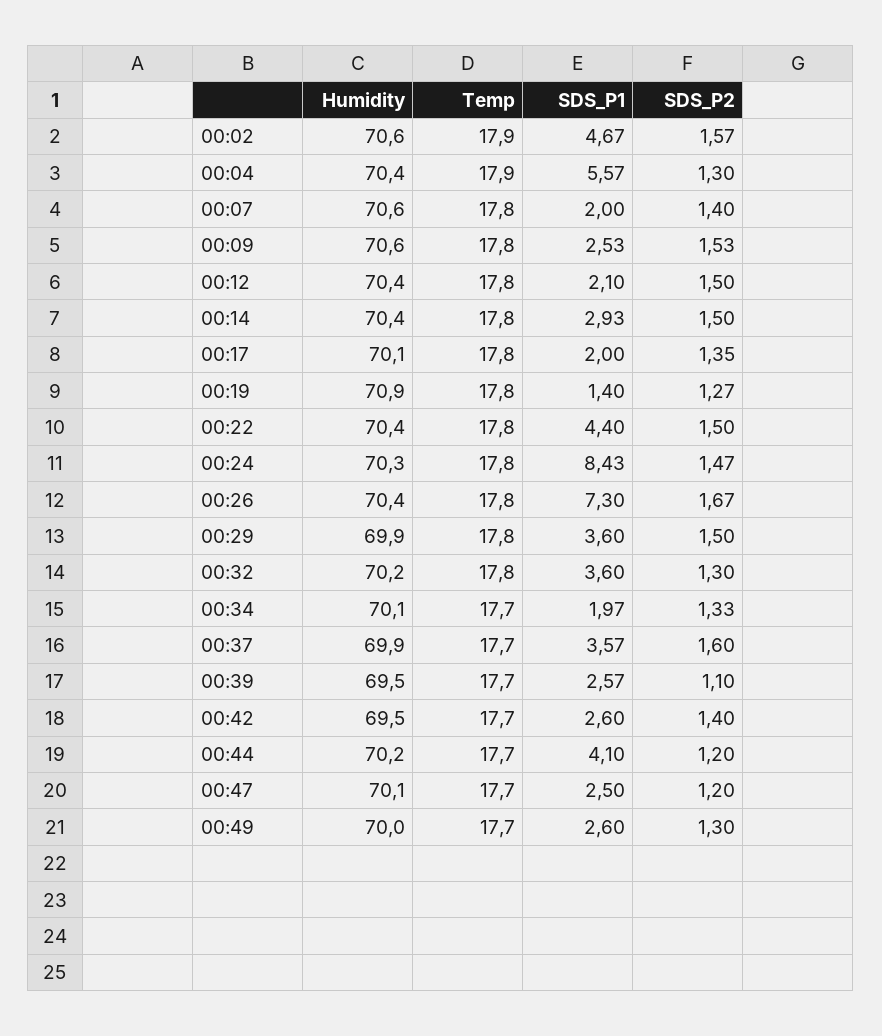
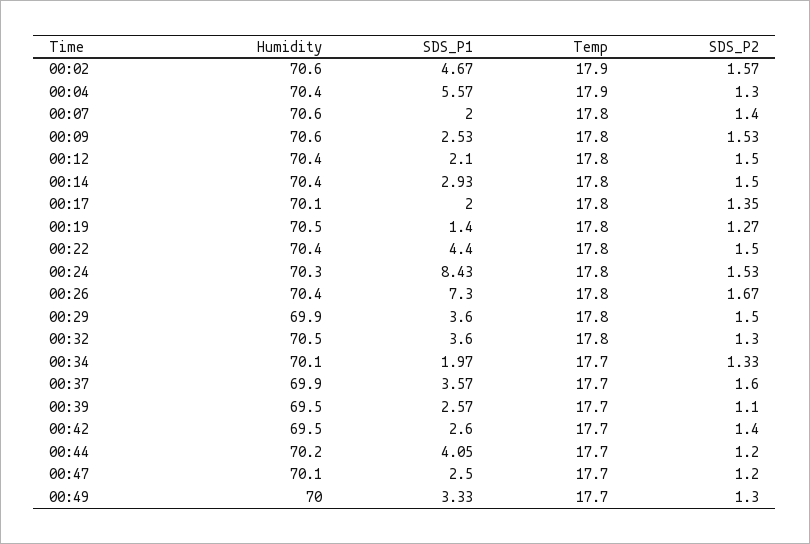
  {
    "Humidity": {
      "00:02": 70.6,
      "00:04": 70.4,
      "00:07": 70.6,
      "00:09": 70.6,
      "00:12": 70.4,
      "00:14": 70.4,
      "00:17": 70.1,
-     "00:19": 70.9,
+     "00:19": 70.5,
      "00:22": 70.4,
      "00:24": 70.3,
      "00:26": 70.4,
      "00:29": 69.9,
-     "00:32": 70.2,
+     "00:32": 70.5,
      "00:34": 70.1,
      "00:37": 69.9,
      "00:39": 69.5,
      "00:42": 69.5,
      "00:44": 70.2,
      "00:47": 70.1,
      "00:49": 70
    },
    "Temp": {
      "00:02": 17.9,
      "00:04": 17.9,
      "00:07": 17.8,
      "00:09": 17.8,
      "00:12": 17.8,
      "00:14": 17.8,
      "00:17": 17.8,
      "00:19": 17.8,
      "00:22": 17.8,
      "00:24": 17.8,
      "00:26": 17.8,
      "00:29": 17.8,
      "00:32": 17.8,
      "00:34": 17.7,
      "00:37": 17.7,
      "00:39": 17.7,
      "00:42": 17.7,
      "00:44": 17.7,
      "00:47": 17.7,
      "00:49": 17.7
    },
    "SDS_P1": {
      "00:02": 4.67,
      "00:04": 5.57,
      "00:07": 2,
      "00:09": 2.53,
      "00:12": 2.1,
      "00:14": 2.93,
      "00:17": 2,
      "00:19": 1.4,
      "00:22": 4.4,
      "00:24": 8.43,
      "00:26": 7.3,
      "00:29": 3.6,
      "00:32": 3.6,
      "00:34": 1.97,
      "00:37": 3.57,
      "00:39": 2.57,
      "00:42": 2.6,
-     "00:44": 4.1,
+     "00:44": 4.05,
      "00:47": 2.5,
-     "00:49": 2.6
+     "00:49": 3.33
    },
    "SDS_P2": {
      "00:02": 1.57,
      "00:04": 1.3,
      "00:07": 1.4,
      "00:09": 1.53,
      "00:12": 1.5,
      "00:14": 1.5,
      "00:17": 1.35,
      "00:19": 1.27,
      "00:22": 1.5,
-     "00:24": 1.47,
+     "00:24": 1.53,
      "00:26": 1.67,
      "00:29": 1.5,
      "00:32": 1.3,
      "00:34": 1.33,
      "00:37": 1.6,
      "00:39": 1.1,
      "00:42": 1.4,
      "00:44": 1.2,
      "00:47": 1.2,
      "00:49": 1.3
    }
  }

